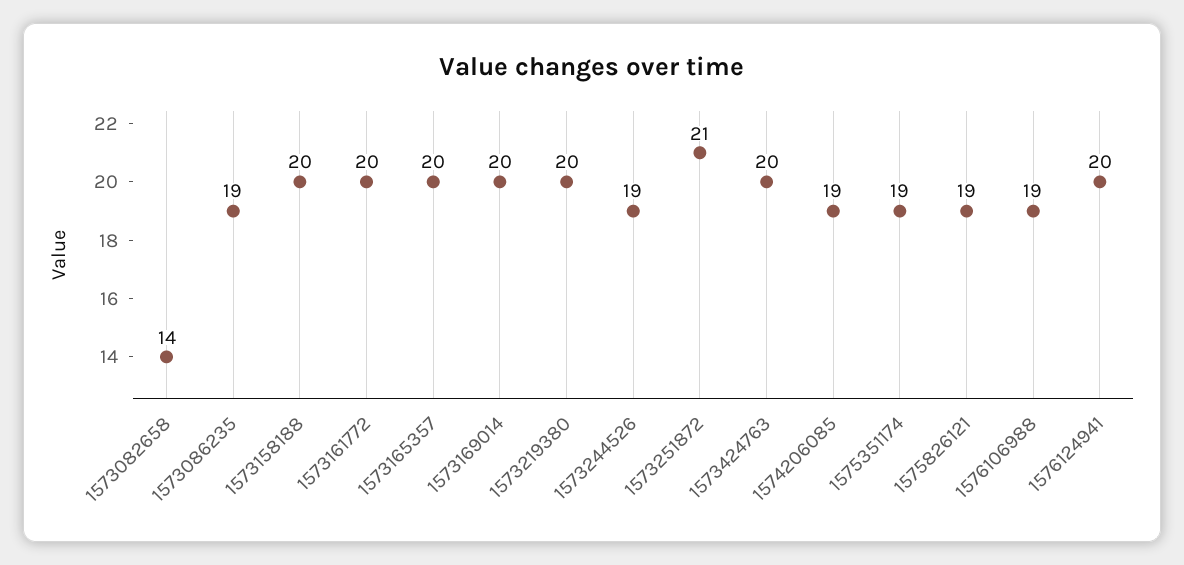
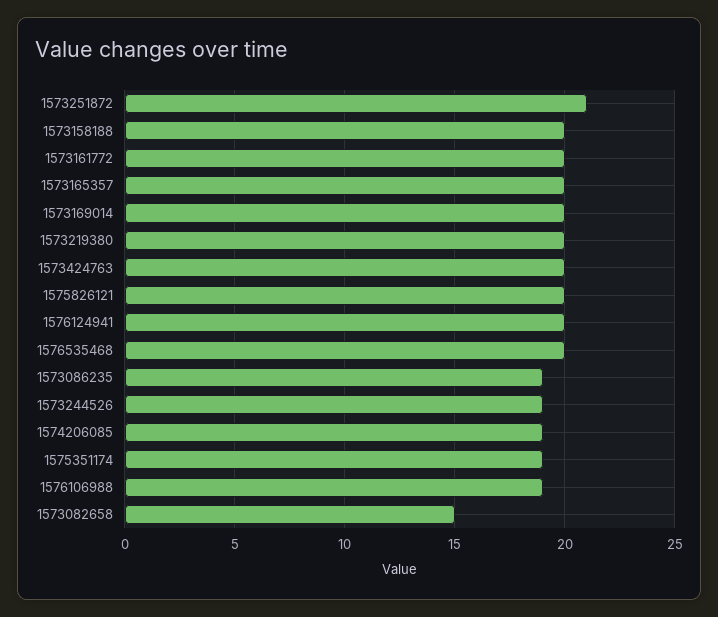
  {
-   "1573082658": 14,
+   "1573082658": 15,
    "1573086235": 19,
    "1573158188": 20,
    "1573161772": 20,
    "1573165357": 20,
    "1573169014": 20,
    "1573219380": 20,
    "1573244526": 19,
    "1573251872": 21,
    "1573424763": 20,
    "1574206085": 19,
    "1575351174": 19,
-   "1575826121": 19,
+   "1575826121": 20,
    "1576106988": 19,
-   "1576124941": 20
+   "1576124941": 20,
+   "1576535468": 20
  }

